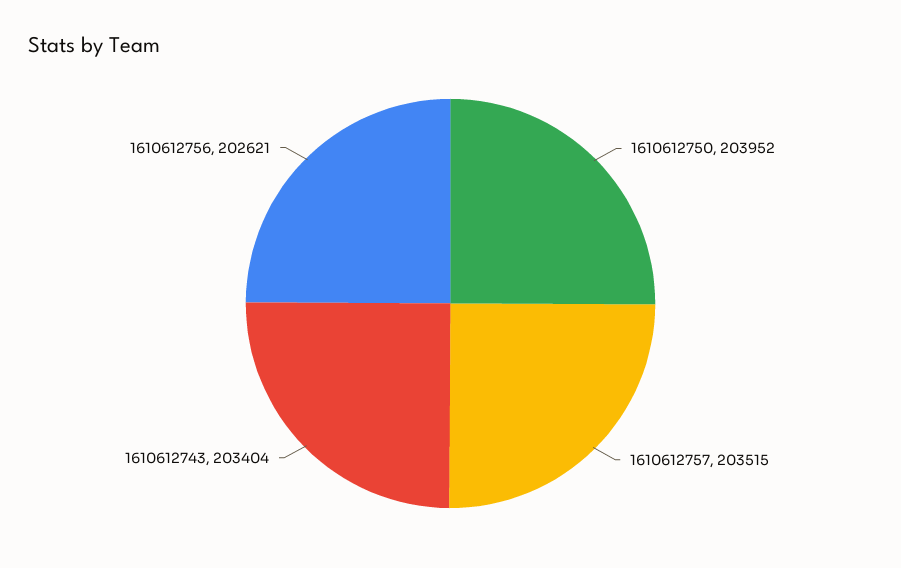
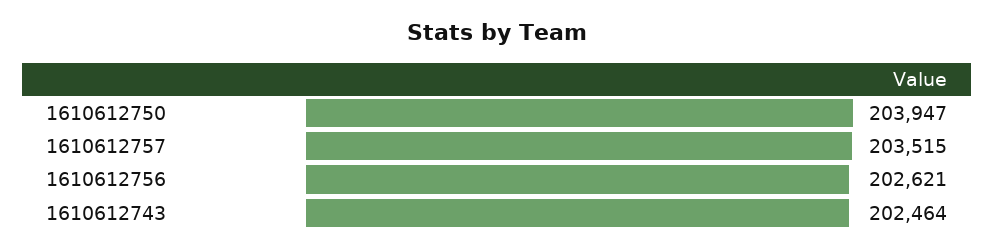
  {
-   "1610612750": 203952,
+   "1610612750": 203947,
    "1610612757": 203515,
-   "1610612743": 203404,
+   "1610612743": 202464,
    "1610612756": 202621
  }

